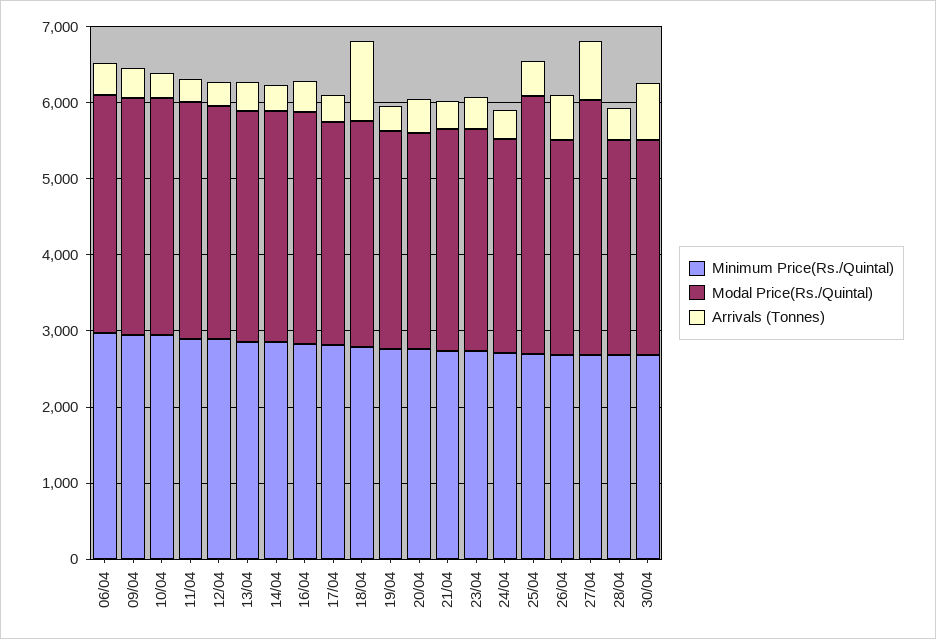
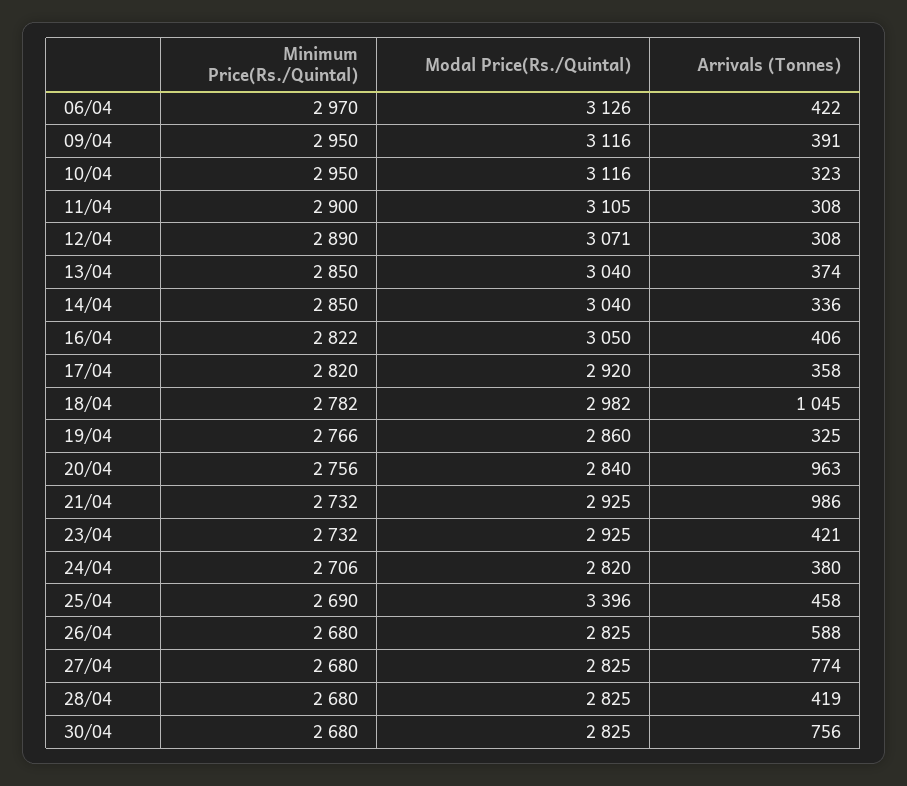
  {
    "Minimum Price(Rs./Quintal)": {
      "06/04": 2970,
      "09/04": 2950,
      "10/04": 2950,
      "11/04": 2900,
      "12/04": 2890,
      "13/04": 2850,
      "14/04": 2850,
      "16/04": 2822,
      "17/04": 2820,
      "18/04": 2782,
      "19/04": 2766,
      "20/04": 2756,
      "21/04": 2732,
      "23/04": 2732,
      "24/04": 2706,
      "25/04": 2690,
      "26/04": 2680,
      "27/04": 2680,
      "28/04": 2680,
      "30/04": 2680
    },
    "Modal Price(Rs./Quintal)": {
      "06/04": 3126,
      "09/04": 3116,
      "10/04": 3116,
      "11/04": 3105,
      "12/04": 3071,
      "13/04": 3040,
      "14/04": 3040,
      "16/04": 3050,
      "17/04": 2920,
      "18/04": 2982,
      "19/04": 2860,
      "20/04": 2840,
      "21/04": 2925,
      "23/04": 2925,
      "24/04": 2820,
      "25/04": 3396,
      "26/04": 2825,
-     "27/04": 3400,
+     "27/04": 2825,
      "28/04": 2825,
      "30/04": 2825
    },
    "Arrivals (Tonnes)": {
      "06/04": 422,
      "09/04": 391,
      "10/04": 323,
      "11/04": 308,
      "12/04": 308,
      "13/04": 374,
      "14/04": 336,
      "16/04": 406,
      "17/04": 358,
      "18/04": 1045,
      "19/04": 325,
-     "20/04": 400,
+     "20/04": 963,
-     "21/04": 400,
+     "21/04": 986,
      "23/04": 421,
      "24/04": 380,
      "25/04": 458,
      "26/04": 588,
      "27/04": 774,
      "28/04": 419,
      "30/04": 756
    }
  }

